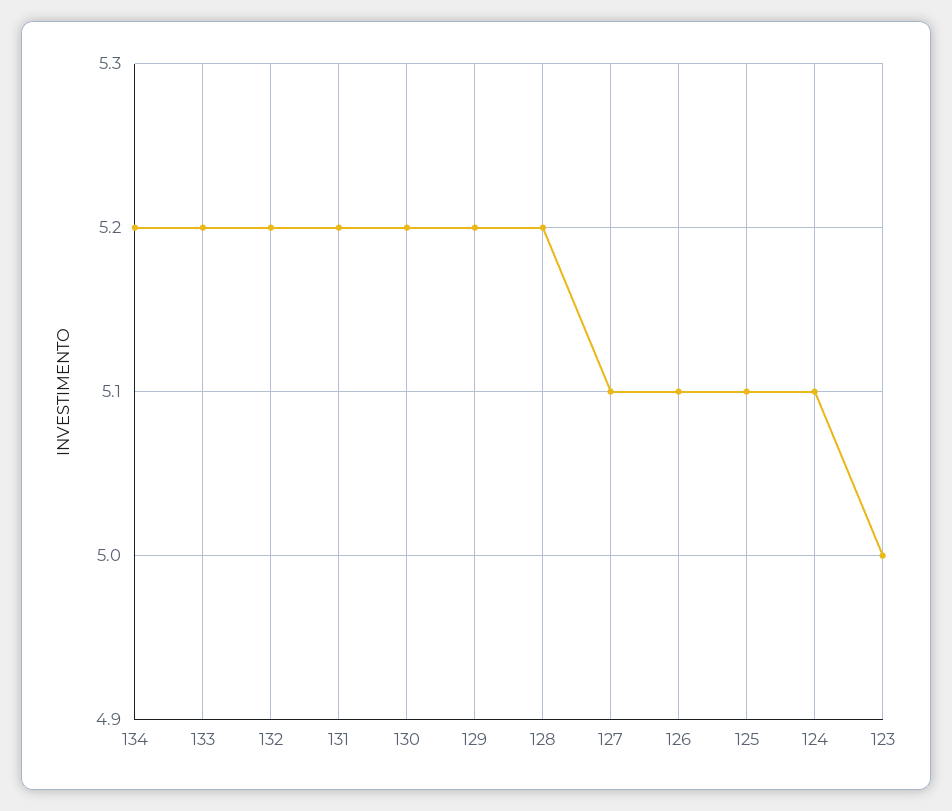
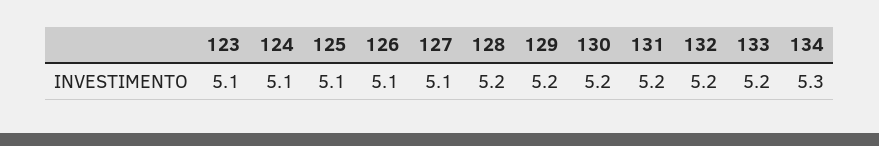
  {
-   "134": 5.2,
+   "134": 5.3,
    "133": 5.2,
    "132": 5.2,
    "131": 5.2,
    "130": 5.2,
    "129": 5.2,
    "128": 5.2,
    "127": 5.1,
    "126": 5.1,
    "125": 5.1,
    "124": 5.1,
-   "123": 5
+   "123": 5.1
  }

